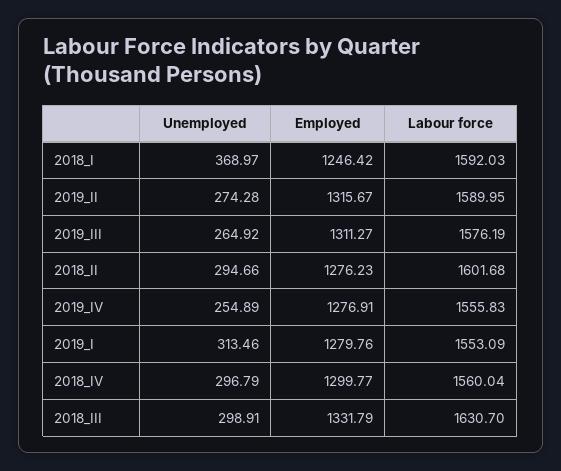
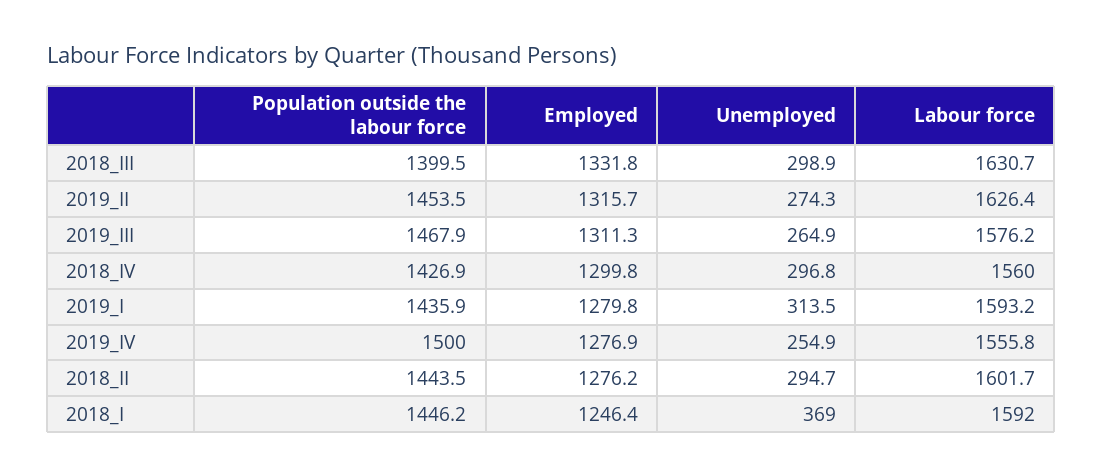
  {
    "Unemployed": {
      "2018_I": 368.97,
      "2019_II": 274.28,
      "2019_III": 264.92,
      "2018_II": 294.66,
      "2019_IV": 254.89,
      "2019_I": 313.46,
      "2018_IV": 296.79,
      "2018_III": 298.91
    },
    "Employed": {
      "2018_I": 1246.42,
      "2019_II": 1315.67,
      "2019_III": 1311.27,
      "2018_II": 1276.23,
      "2019_IV": 1276.91,
      "2019_I": 1279.76,
      "2018_IV": 1299.77,
      "2018_III": 1331.79
    },
    "Labour force": {
      "2018_I": 1592.03,
-     "2019_II": 1589.95,
+     "2019_II": 1626.4,
      "2019_III": 1576.19,
      "2018_II": 1601.68,
      "2019_IV": 1555.83,
-     "2019_I": 1553.09,
+     "2019_I": 1593.2,
      "2018_IV": 1560.04,
      "2018_III": 1630.7
-   }
+   },
+   "Population outside the labour force": {
+     "2018_III": 1399.5,
+     "2019_II": 1453.5,
+     "2019_III": 1467.9,
+     "2018_IV": 1426.9,
+     "2019_I": 1435.9,
+     "2019_IV": 1500,
+     "2018_II": 1443.5,
+     "2018_I": 1446.2
+   }
  }

